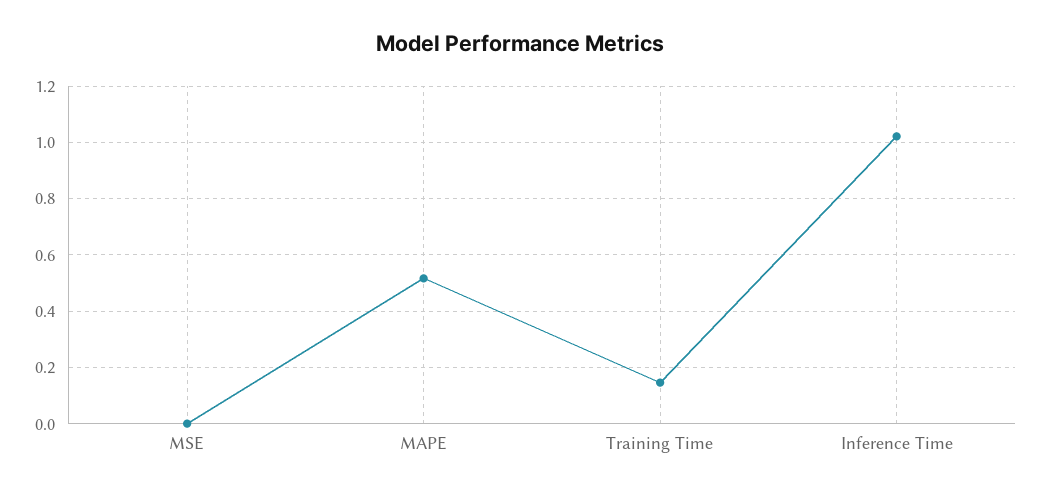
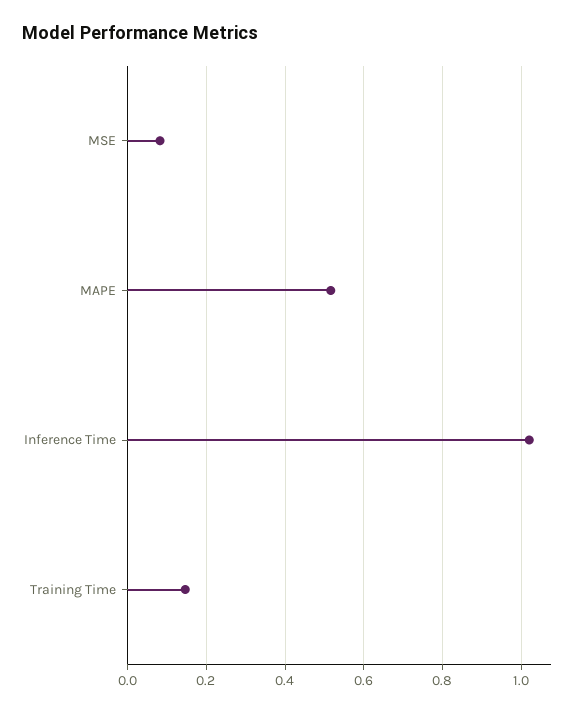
  {
-   "MSE": 0,
+   "MSE": 0.08,
    "MAPE": 0.52,
    "Training Time": 0.14,
    "Inference Time": 1.02
  }

